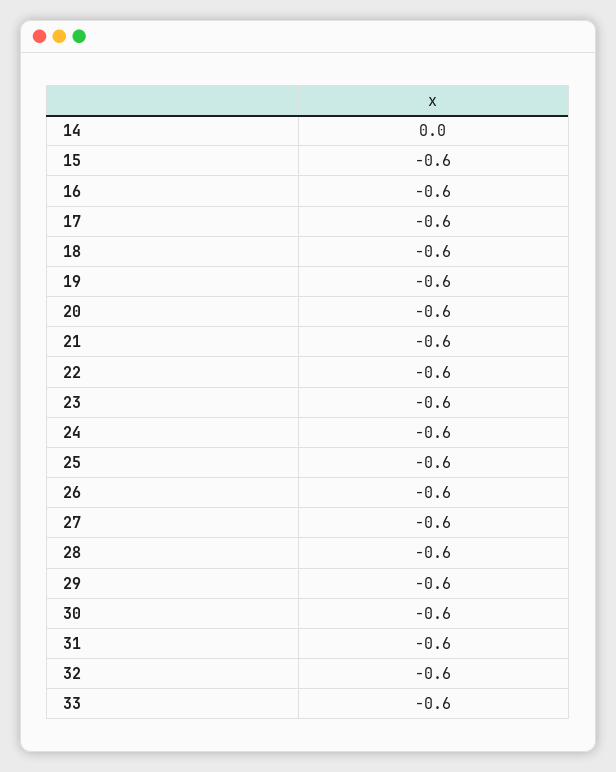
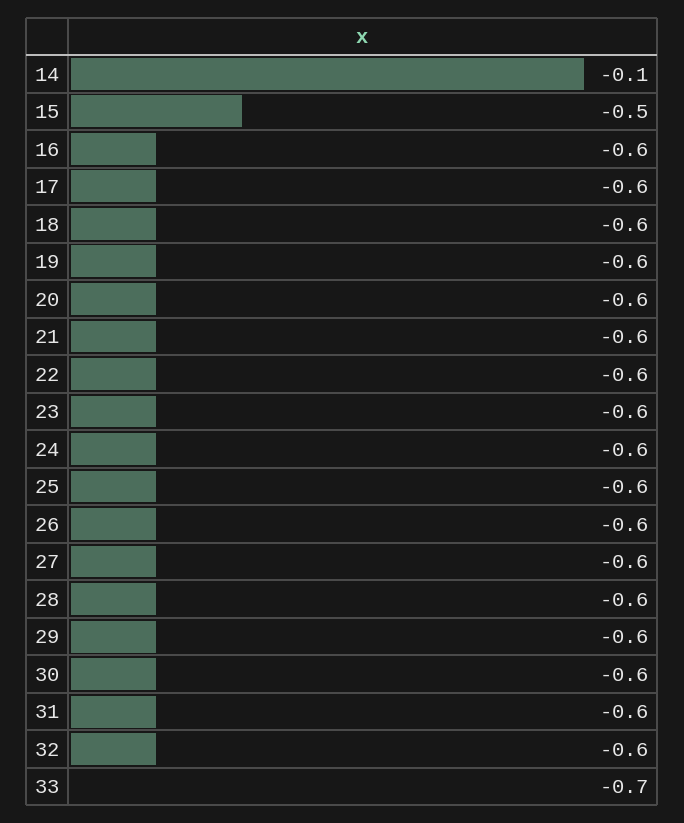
  {
-   "14": 0,
+   "14": -0.1,
-   "15": -0.6,
+   "15": -0.5,
    "16": -0.6,
    "17": -0.6,
    "18": -0.6,
    "19": -0.6,
    "20": -0.6,
    "21": -0.6,
    "22": -0.6,
    "23": -0.6,
    "24": -0.6,
    "25": -0.6,
    "26": -0.6,
    "27": -0.6,
    "28": -0.6,
    "29": -0.6,
    "30": -0.6,
    "31": -0.6,
    "32": -0.6,
-   "33": -0.6
+   "33": -0.7
  }

